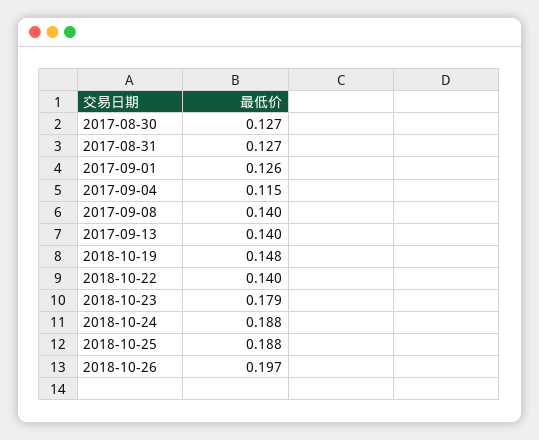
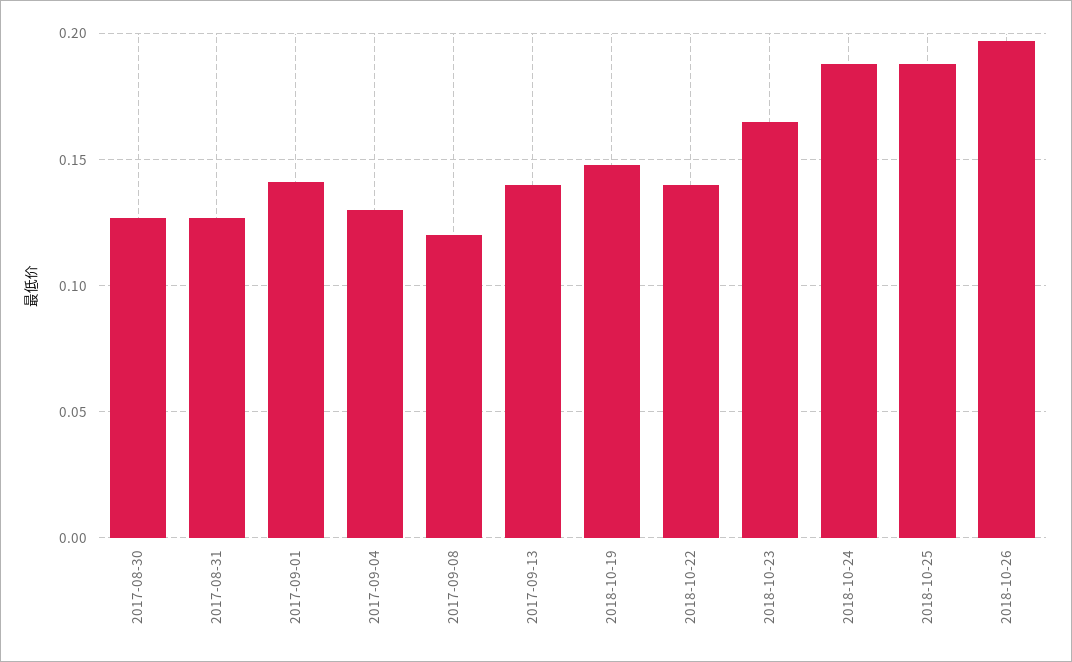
  {
    "2017-08-30": 0.127,
    "2017-08-31": 0.127,
-   "2017-09-01": 0.126,
+   "2017-09-01": 0.14,
-   "2017-09-04": 0.115,
+   "2017-09-04": 0.13,
-   "2017-09-08": 0.14,
+   "2017-09-08": 0.12,
    "2017-09-13": 0.14,
    "2018-10-19": 0.148,
    "2018-10-22": 0.14,
-   "2018-10-23": 0.179,
+   "2018-10-23": 0.165,
    "2018-10-24": 0.188,
    "2018-10-25": 0.188,
    "2018-10-26": 0.197
  }

